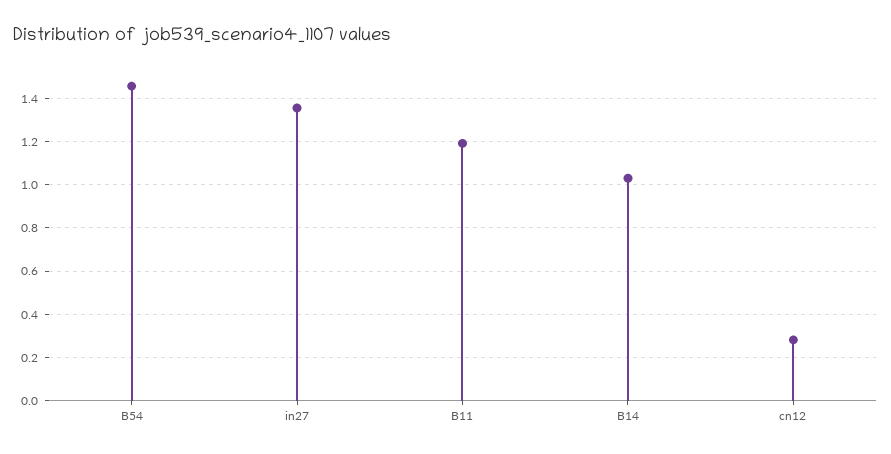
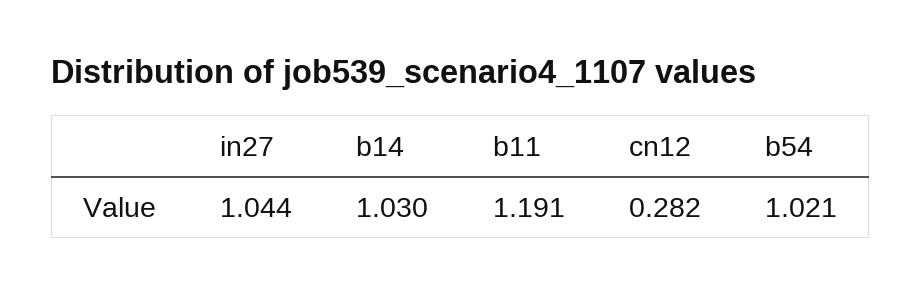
  {
-   "B54": 1.45,
+   "B54": 1.021,
-   "in27": 1.35,
+   "in27": 1.044,
    "B11": 1.191,
    "B14": 1.03,
    "cn12": 0.282
  }

